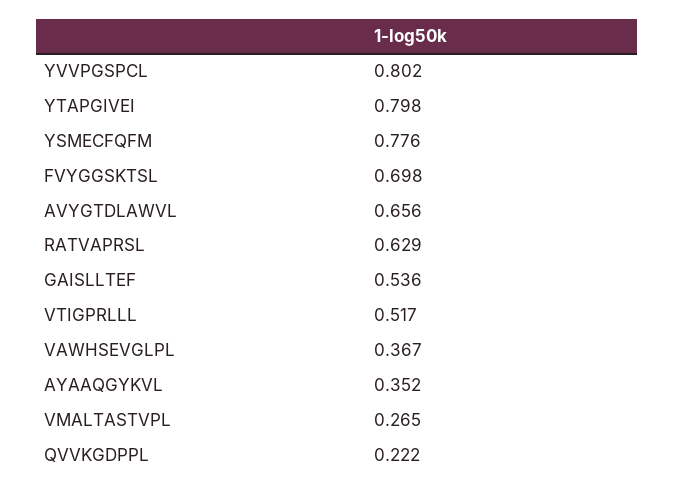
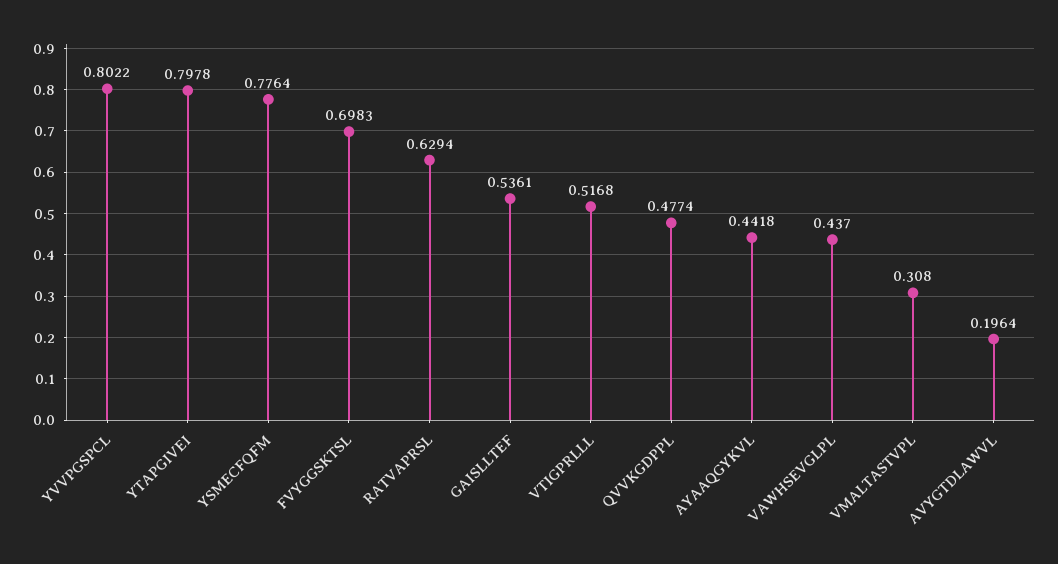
  {
    "YVVPGSPCL": 0.8022,
    "YTAPGIVEI": 0.7978,
    "YSMECFQFM": 0.7764,
    "FVYGGSKTSL": 0.6983,
-   "AVYGTDLAWVL": 0.656,
+   "AVYGTDLAWVL": 0.1964,
    "RATVAPRSL": 0.6294,
    "GAISLLTEF": 0.5361,
    "VTIGPRLLL": 0.5168,
-   "VAWHSEVGLPL": 0.367,
+   "VAWHSEVGLPL": 0.437,
-   "AYAAQGYKVL": 0.352,
+   "AYAAQGYKVL": 0.4418,
-   "VMALTASTVPL": 0.265,
+   "VMALTASTVPL": 0.308,
-   "QVVKGDPPL": 0.222
+   "QVVKGDPPL": 0.4774
  }

